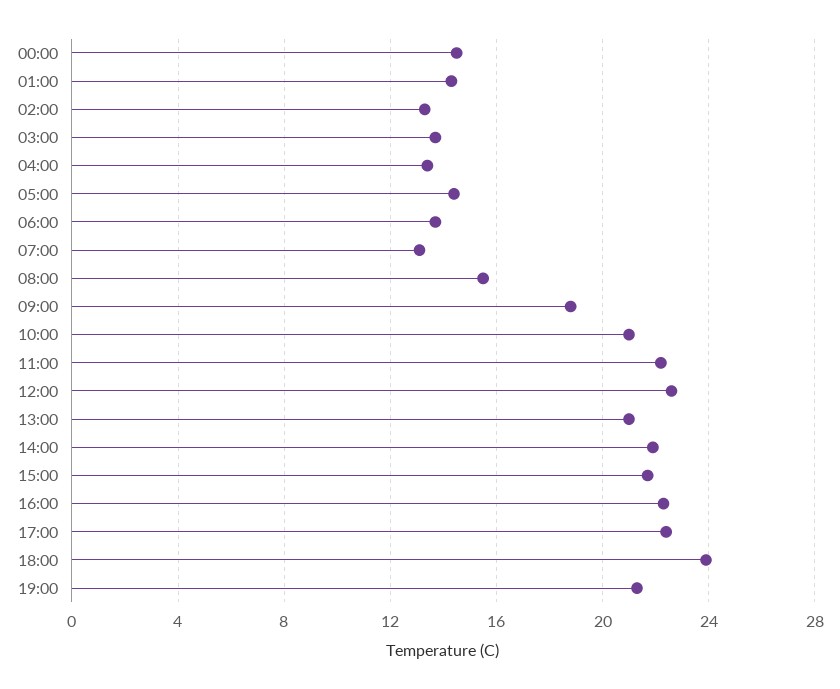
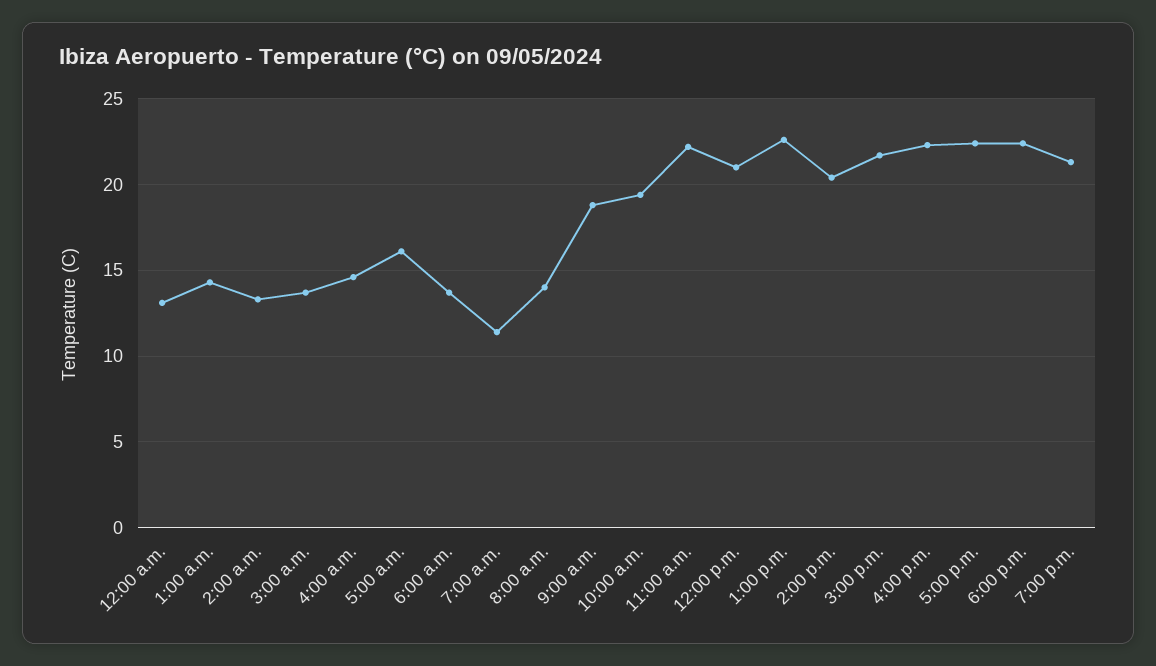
  {
-   "00:00": 14.5,
+   "00:00": 13,
    "01:00": 14.5,
    "02:00": 13.5,
    "03:00": 13.5,
-   "04:00": 13.5,
+   "04:00": 14.5,
-   "05:00": 14.5,
+   "05:00": 16,
    "06:00": 13.5,
-   "07:00": 13,
+   "07:00": 11.5,
-   "08:00": 15.5,
+   "08:00": 14,
    "09:00": 19,
-   "10:00": 21,
+   "10:00": 19.5,
    "11:00": 22,
-   "12:00": 22.5,
+   "12:00": 21,
-   "13:00": 21,
+   "13:00": 22.5,
-   "14:00": 22,
+   "14:00": 20.5,
    "15:00": 21.5,
    "16:00": 22.5,
    "17:00": 22.5,
-   "18:00": 24,
+   "18:00": 22.5,
    "19:00": 21.5
  }

